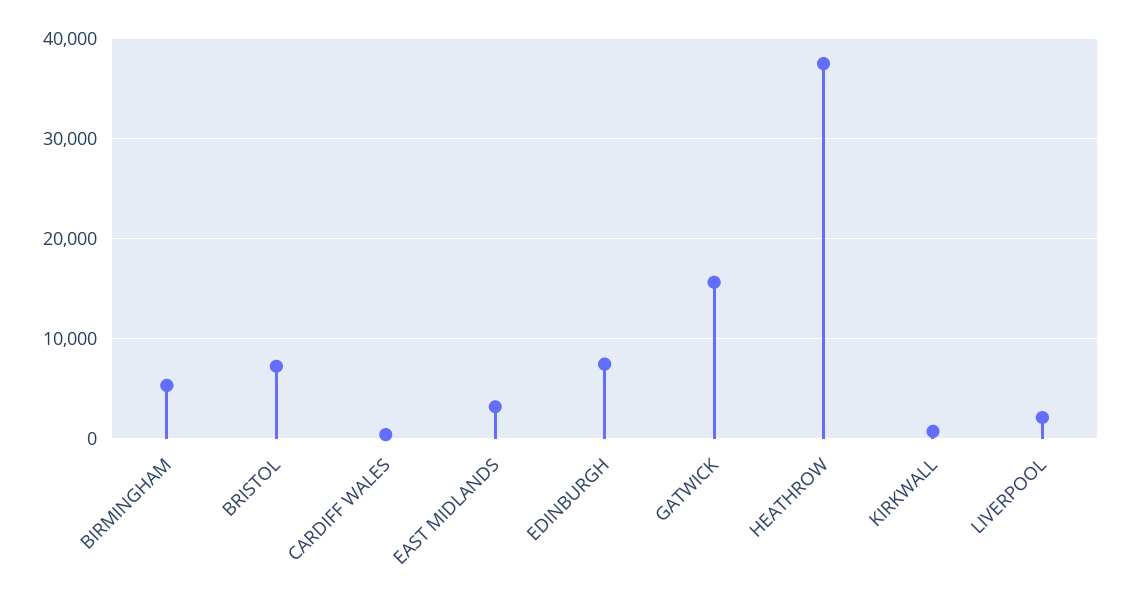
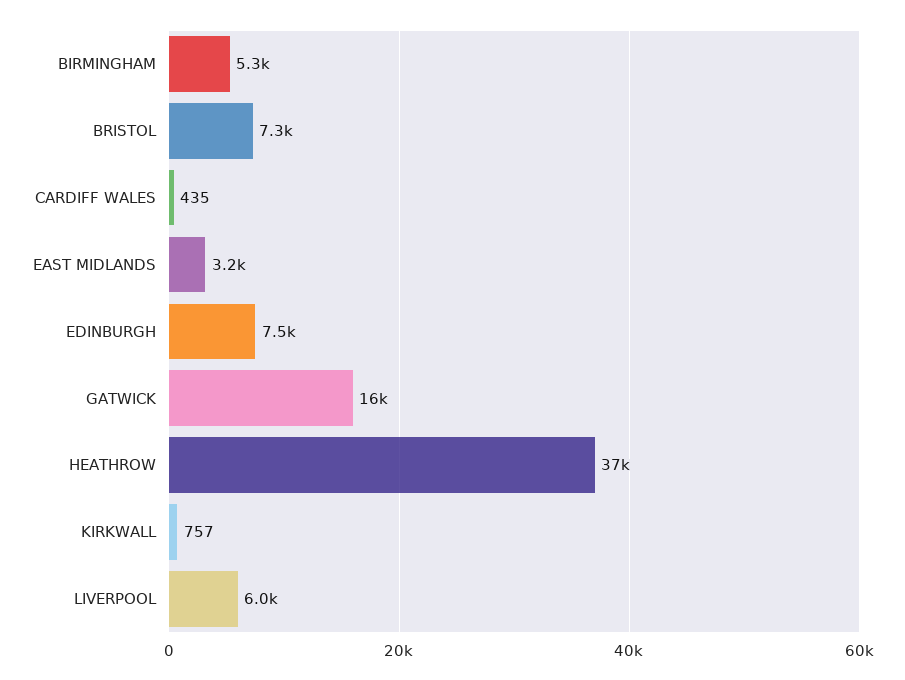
  {
    "BIRMINGHAM": 5300,
    "BRISTOL": 7300,
    "CARDIFF WALES": 435,
    "EAST MIDLANDS": 3200,
    "EDINBURGH": 7500,
    "GATWICK": 16000,
    "HEATHROW": 37000,
    "KIRKWALL": 757,
-   "LIVERPOOL": 2000
+   "LIVERPOOL": 6000
  }

